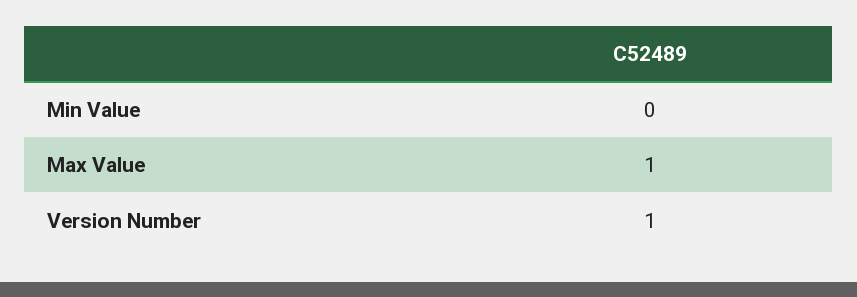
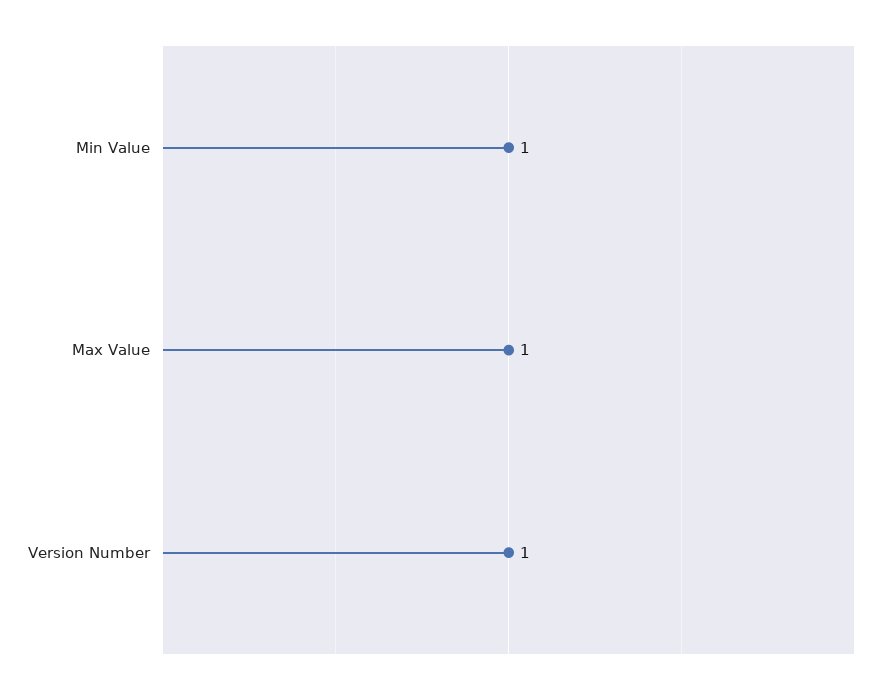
  {
-   "Min Value": 0,
+   "Min Value": 1,
    "Max Value": 1,
    "Version Number": 1
  }

